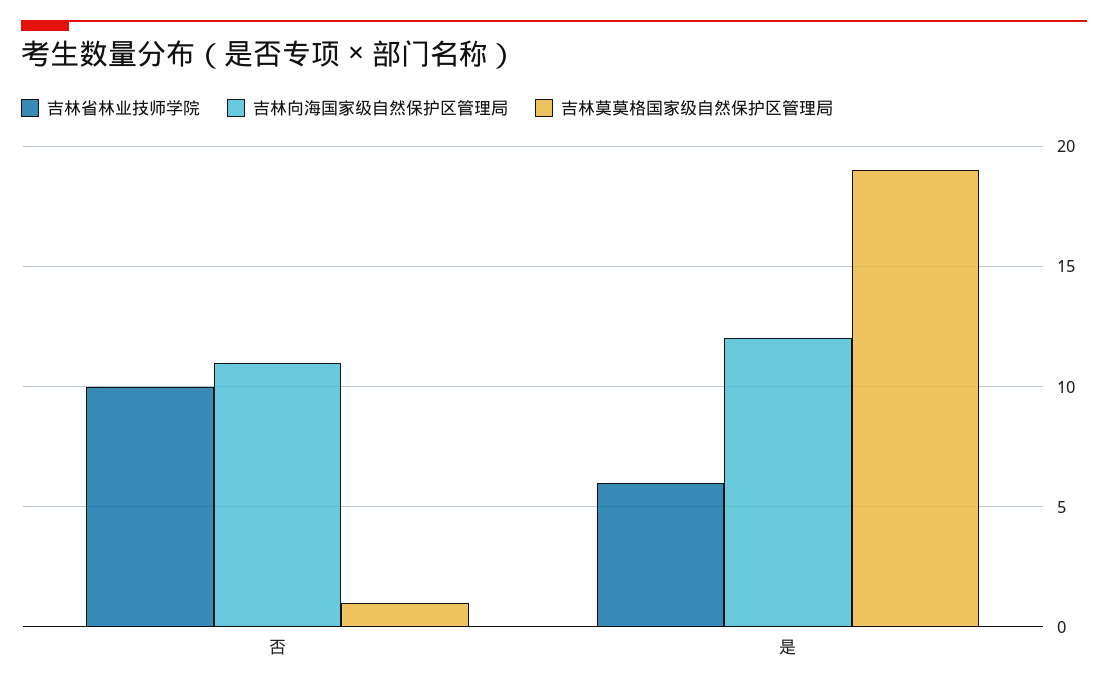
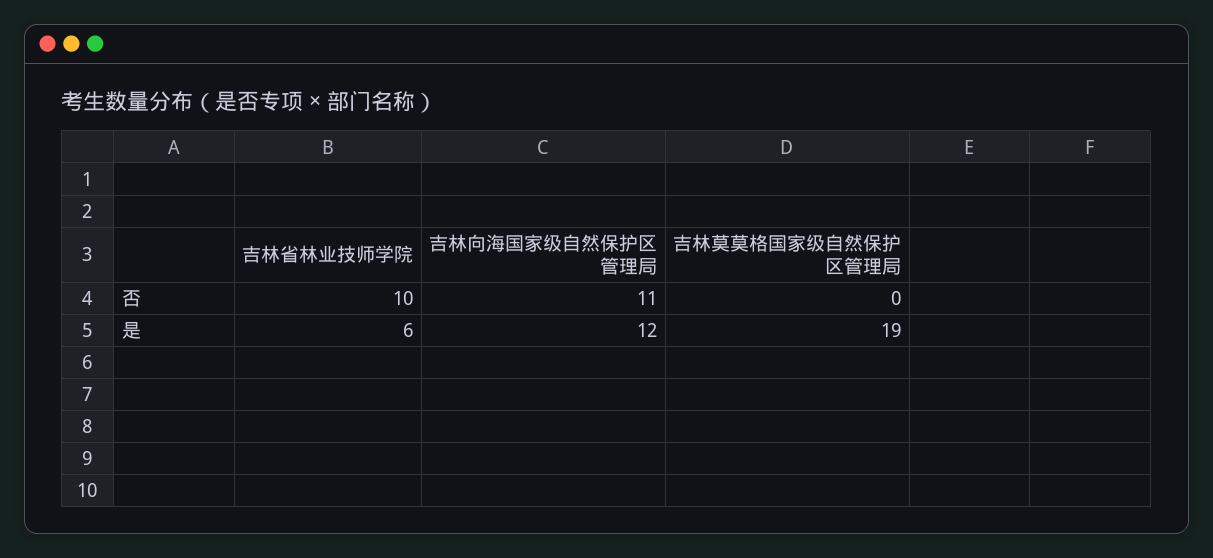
  {
    "吉林省林业技师学院": {
      "否": 10,
      "是": 6
    },
    "吉林向海国家级自然保护区管理局": {
      "否": 11,
      "是": 12
    },
    "吉林莫莫格国家级自然保护区管理局": {
-     "否": 1,
+     "否": 0,
      "是": 19
    }
  }

